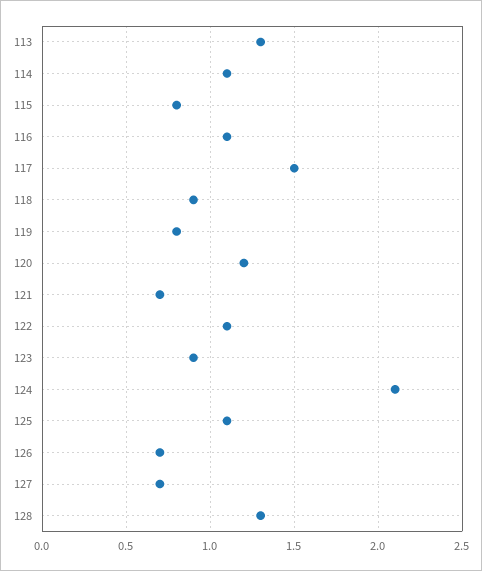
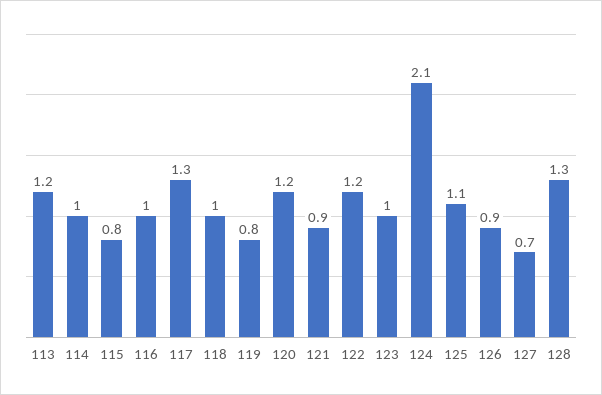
  {
-   "113": 1.3,
+   "113": 1.2,
-   "114": 1.1,
+   "114": 1,
    "115": 0.8,
-   "116": 1.1,
+   "116": 1,
-   "117": 1.5,
+   "117": 1.3,
-   "118": 0.9,
+   "118": 1,
    "119": 0.8,
    "120": 1.2,
-   "121": 0.7,
+   "121": 0.9,
-   "122": 1.1,
+   "122": 1.2,
-   "123": 0.9,
+   "123": 1,
    "124": 2.1,
    "125": 1.1,
-   "126": 0.7,
+   "126": 0.9,
    "127": 0.7,
    "128": 1.3
  }

